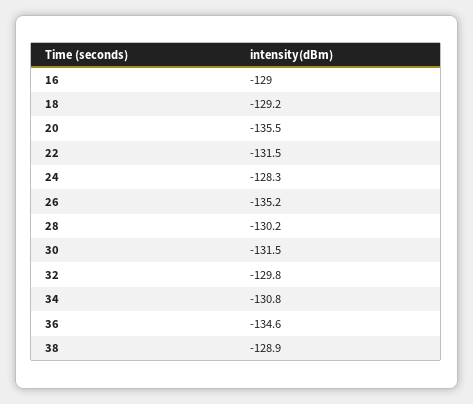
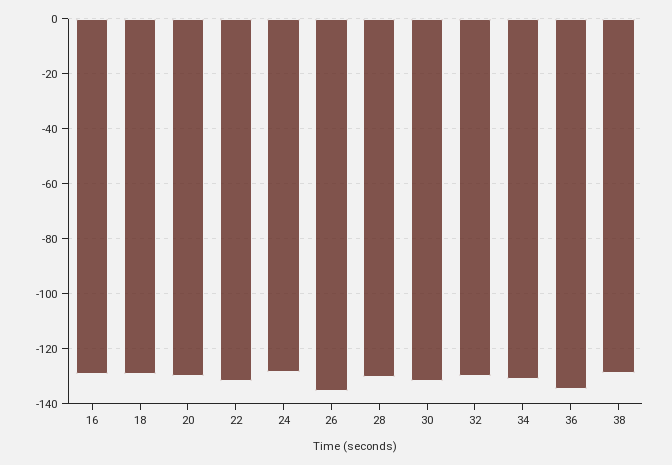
  {
    "16": -129,
    "18": -129.2,
-   "20": -135.5,
+   "20": -130,
    "22": -131.5,
    "24": -128.3,
    "26": -135.2,
    "28": -130.2,
    "30": -131.5,
    "32": -129.8,
    "34": -130.8,
    "36": -134.6,
    "38": -128.9
  }

